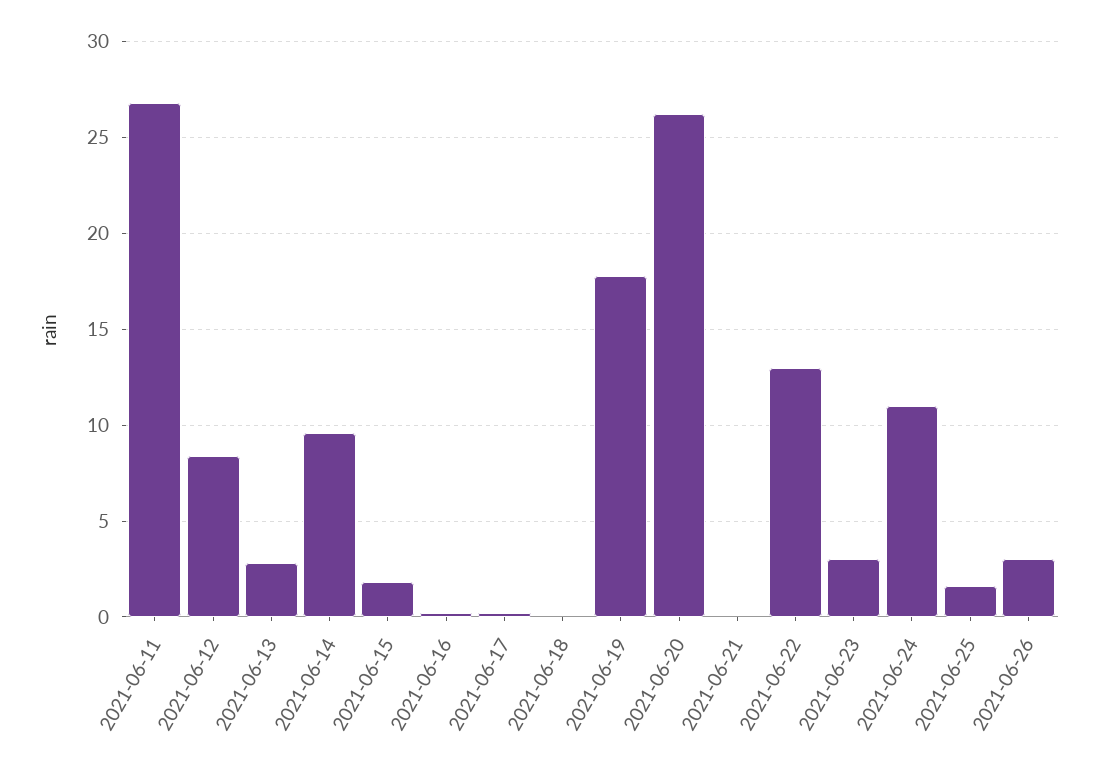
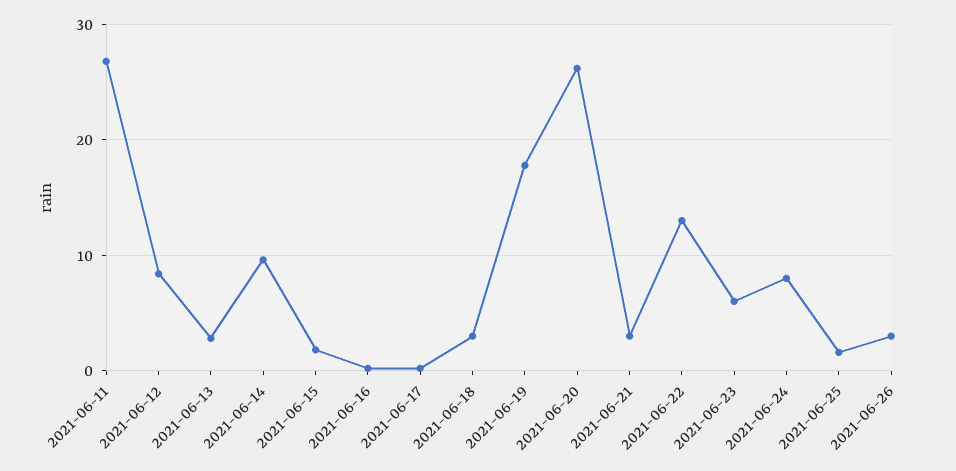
  {
    "2021-06-11": 27,
    "2021-06-12": 8.5,
    "2021-06-13": 3,
    "2021-06-14": 9.5,
    "2021-06-15": 2,
    "2021-06-16": 0,
    "2021-06-17": 0,
-   "2021-06-18": 0,
+   "2021-06-18": 3,
    "2021-06-19": 18,
    "2021-06-20": 26,
-   "2021-06-21": 0,
+   "2021-06-21": 3,
    "2021-06-22": 13,
-   "2021-06-23": 3,
+   "2021-06-23": 6,
-   "2021-06-24": 11,
+   "2021-06-24": 8,
    "2021-06-25": 1.5,
    "2021-06-26": 3
  }

